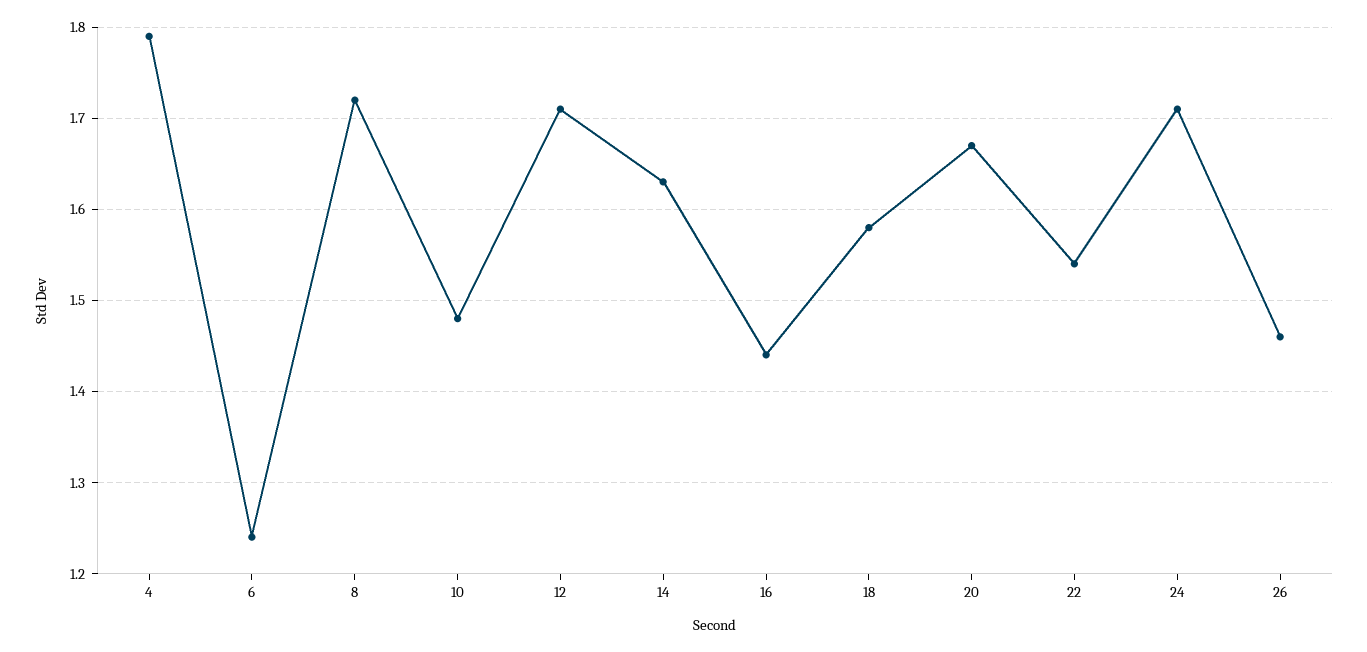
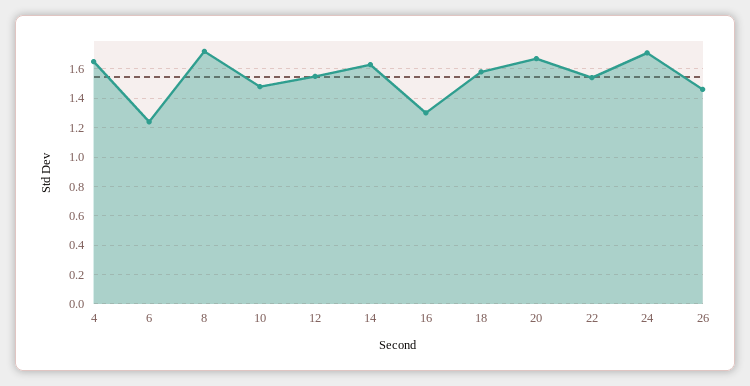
  {
-   "4": 1.79,
+   "4": 1.65,
    "6": 1.24,
    "8": 1.72,
    "10": 1.48,
-   "12": 1.71,
+   "12": 1.55,
    "14": 1.63,
-   "16": 1.44,
+   "16": 1.3,
    "18": 1.58,
    "20": 1.67,
    "22": 1.54,
    "24": 1.71,
    "26": 1.46
  }

